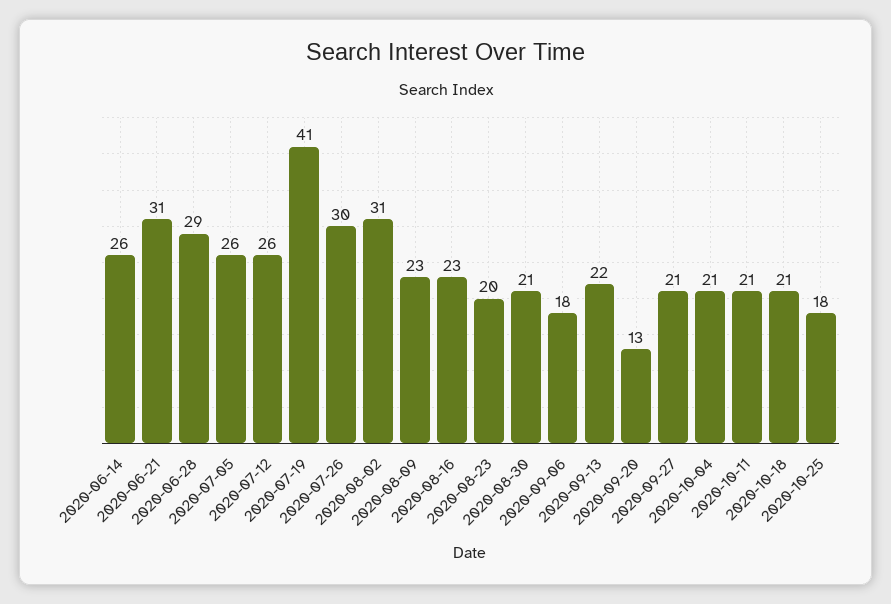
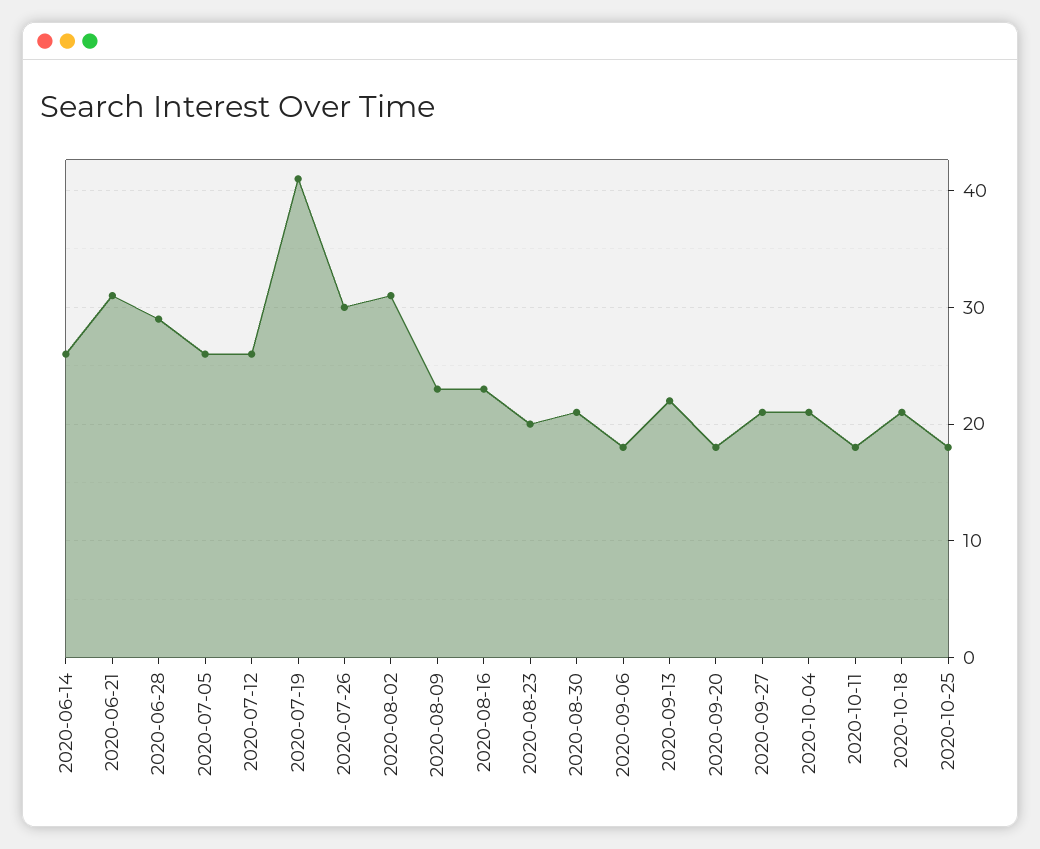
  {
    "2020-06-14": 26,
    "2020-06-21": 31,
    "2020-06-28": 29,
    "2020-07-05": 26,
    "2020-07-12": 26,
    "2020-07-19": 41,
    "2020-07-26": 30,
    "2020-08-02": 31,
    "2020-08-09": 23,
    "2020-08-16": 23,
    "2020-08-23": 20,
    "2020-08-30": 21,
    "2020-09-06": 18,
    "2020-09-13": 22,
-   "2020-09-20": 13,
+   "2020-09-20": 18,
    "2020-09-27": 21,
    "2020-10-04": 21,
-   "2020-10-11": 21,
+   "2020-10-11": 18,
    "2020-10-18": 21,
    "2020-10-25": 18
  }

